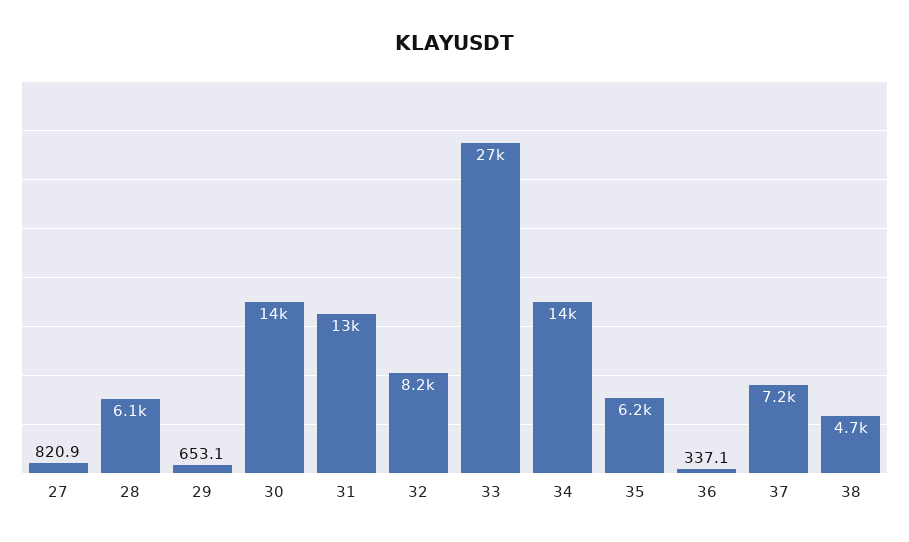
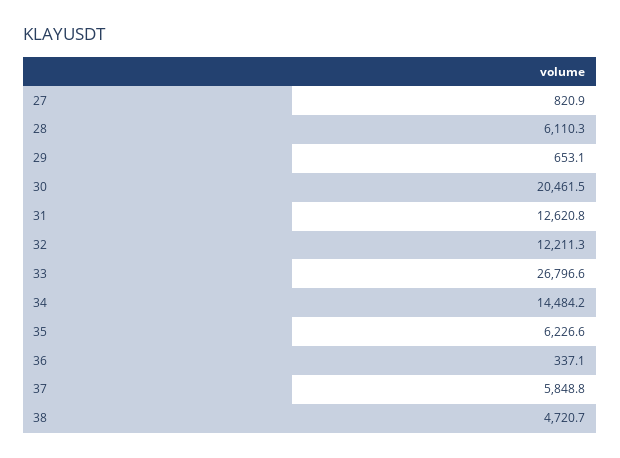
  {
    "27": 820.9,
    "28": 6110.3,
    "29": 653.1,
-   "30": 14000,
+   "30": 20461.5,
    "31": 12620.8,
-   "32": 8200,
+   "32": 12211.3,
    "33": 26796.6,
    "34": 14484.2,
    "35": 6226.6,
    "36": 337.1,
-   "37": 7200,
+   "37": 5848.8,
    "38": 4720.7
  }

